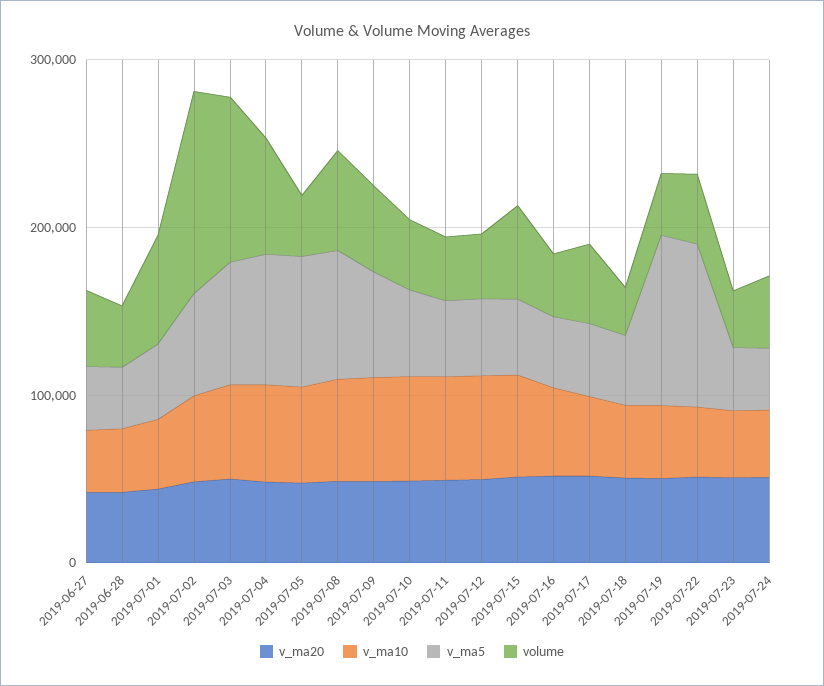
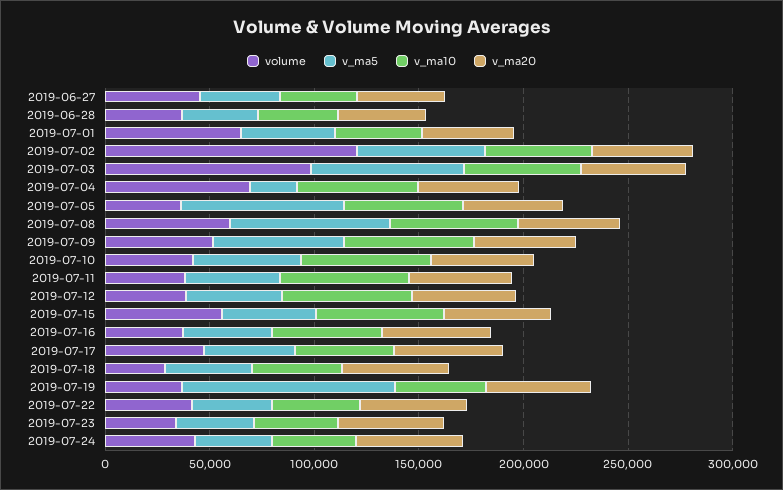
  {
    "v_ma20": {
      "2019-06-27": 40000,
      "2019-06-28": 40000,
      "2019-07-01": 40000,
      "2019-07-02": 50000,
      "2019-07-03": 50000,
      "2019-07-04": 50000,
      "2019-07-05": 50000,
      "2019-07-08": 50000,
      "2019-07-09": 50000,
      "2019-07-10": 50000,
      "2019-07-11": 50000,
      "2019-07-12": 50000,
      "2019-07-15": 50000,
      "2019-07-16": 50000,
      "2019-07-17": 50000,
      "2019-07-18": 50000,
      "2019-07-19": 50000,
      "2019-07-22": 50000,
      "2019-07-23": 50000,
      "2019-07-24": 50000
    },
    "v_ma10": {
      "2019-06-27": 40000,
      "2019-06-28": 40000,
      "2019-07-01": 40000,
      "2019-07-02": 50000,
      "2019-07-03": 60000,
      "2019-07-04": 60000,
      "2019-07-05": 60000,
      "2019-07-08": 60000,
      "2019-07-09": 60000,
      "2019-07-10": 60000,
      "2019-07-11": 60000,
      "2019-07-12": 60000,
      "2019-07-15": 60000,
      "2019-07-16": 50000,
      "2019-07-17": 50000,
      "2019-07-18": 40000,
      "2019-07-19": 40000,
      "2019-07-22": 40000,
      "2019-07-23": 40000,
      "2019-07-24": 40000
    },
    "v_ma5": {
      "2019-06-27": 40000,
      "2019-06-28": 40000,
      "2019-07-01": 40000,
      "2019-07-02": 60000,
      "2019-07-03": 70000,
-     "2019-07-04": 80000,
+     "2019-07-04": 20000,
      "2019-07-05": 80000,
      "2019-07-08": 80000,
      "2019-07-09": 60000,
      "2019-07-10": 50000,
      "2019-07-11": 50000,
      "2019-07-12": 50000,
      "2019-07-15": 50000,
      "2019-07-16": 40000,
      "2019-07-17": 40000,
      "2019-07-18": 40000,
      "2019-07-19": 100000,
-     "2019-07-22": 100000,
+     "2019-07-22": 40000,
      "2019-07-23": 40000,
      "2019-07-24": 40000
    },
    "volume": {
      "2019-06-27": 50000,
      "2019-06-28": 40000,
      "2019-07-01": 60000,
      "2019-07-02": 120000,
      "2019-07-03": 100000,
      "2019-07-04": 70000,
      "2019-07-05": 40000,
      "2019-07-08": 60000,
      "2019-07-09": 50000,
      "2019-07-10": 40000,
      "2019-07-11": 40000,
      "2019-07-12": 40000,
      "2019-07-15": 60000,
      "2019-07-16": 40000,
      "2019-07-17": 50000,
      "2019-07-18": 30000,
      "2019-07-19": 40000,
      "2019-07-22": 40000,
      "2019-07-23": 30000,
      "2019-07-24": 40000
    }
  }

